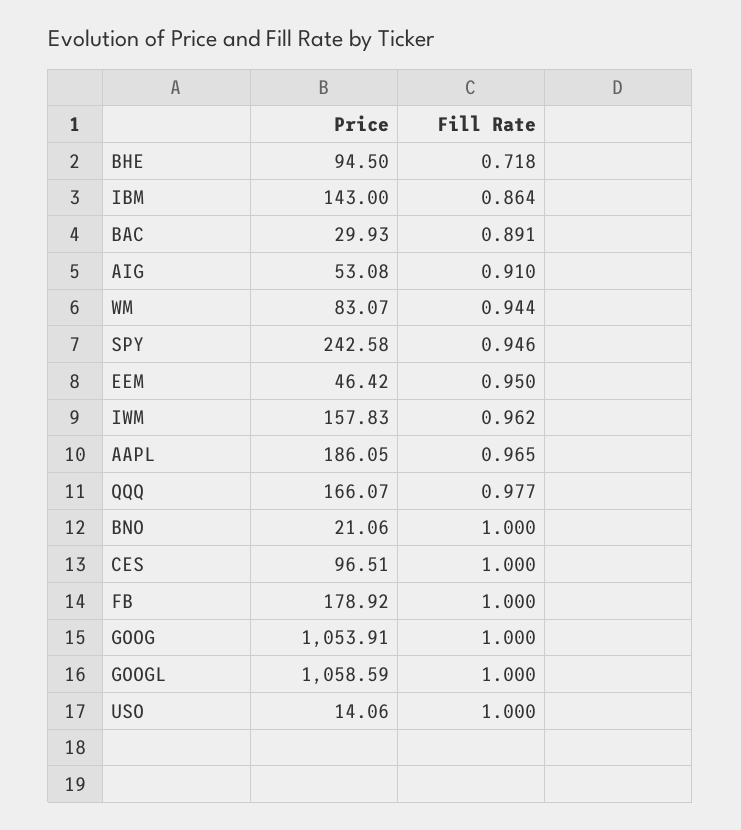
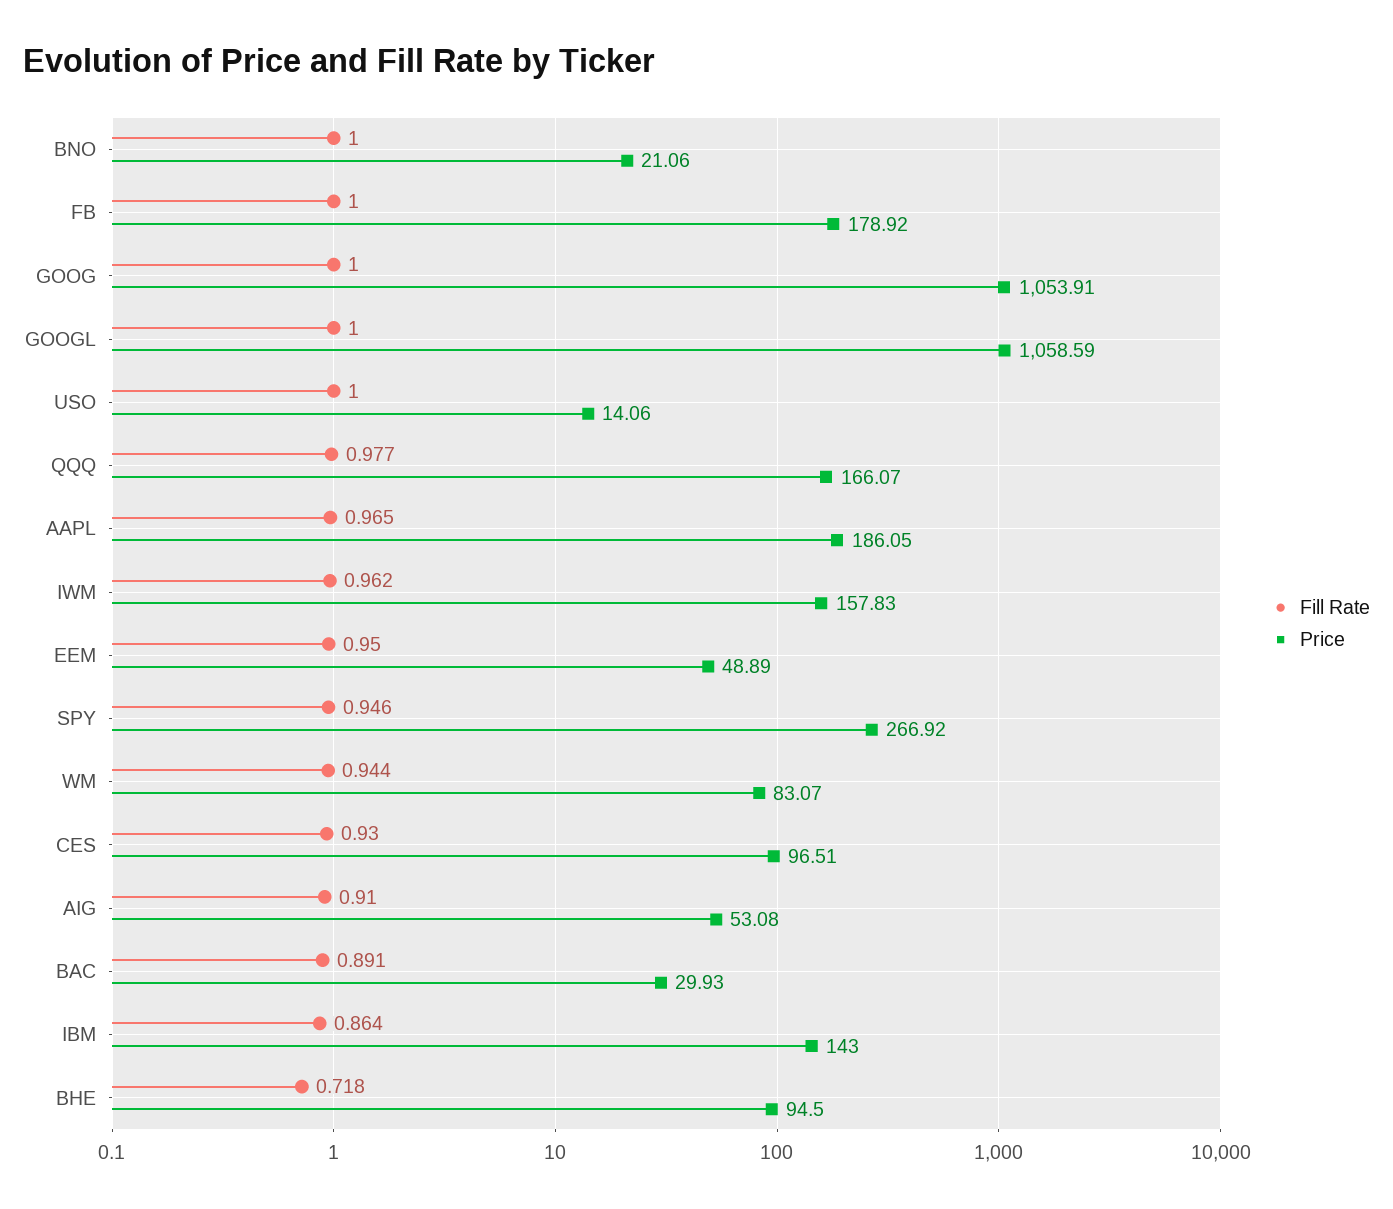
  {
    "Price": {
      "BHE": 94.5,
      "IBM": 143,
      "BAC": 29.93,
      "AIG": 53.08,
      "WM": 83.07,
-     "SPY": 242.58,
+     "SPY": 266.92,
-     "EEM": 46.42,
+     "EEM": 48.89,
      "IWM": 157.83,
      "AAPL": 186.05,
      "QQQ": 166.07,
      "BNO": 21.06,
      "CES": 96.51,
      "FB": 178.92,
      "GOOG": 1053.91,
      "GOOGL": 1058.59,
      "USO": 14.06
    },
    "Fill Rate": {
      "BHE": 0.718,
      "IBM": 0.864,
      "BAC": 0.891,
      "AIG": 0.91,
      "WM": 0.944,
      "SPY": 0.946,
      "EEM": 0.95,
      "IWM": 0.962,
      "AAPL": 0.965,
      "QQQ": 0.977,
      "BNO": 1,
-     "CES": 1,
+     "CES": 0.93,
      "FB": 1,
      "GOOG": 1,
      "GOOGL": 1,
      "USO": 1
    }
  }

